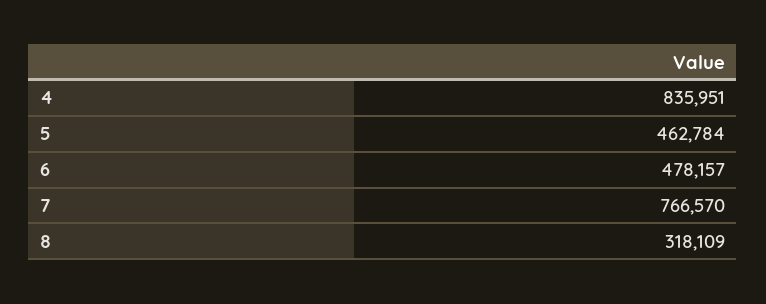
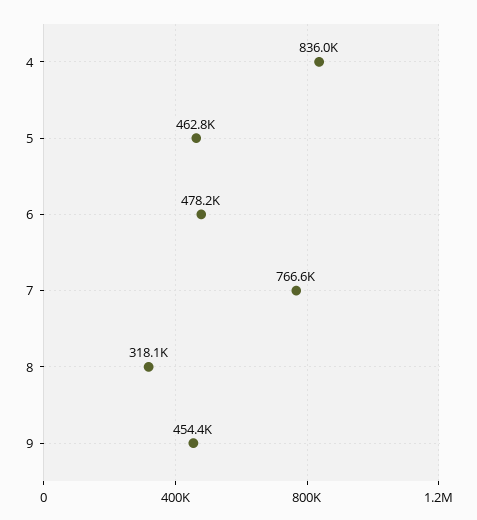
  {
    "4": 835951,
    "5": 462784,
    "6": 478157,
    "7": 766570,
-   "8": 318109
+   "8": 318109,
+   "9": 454400
  }

